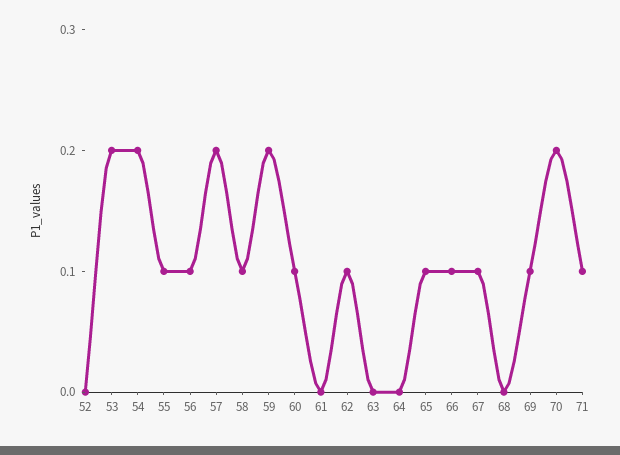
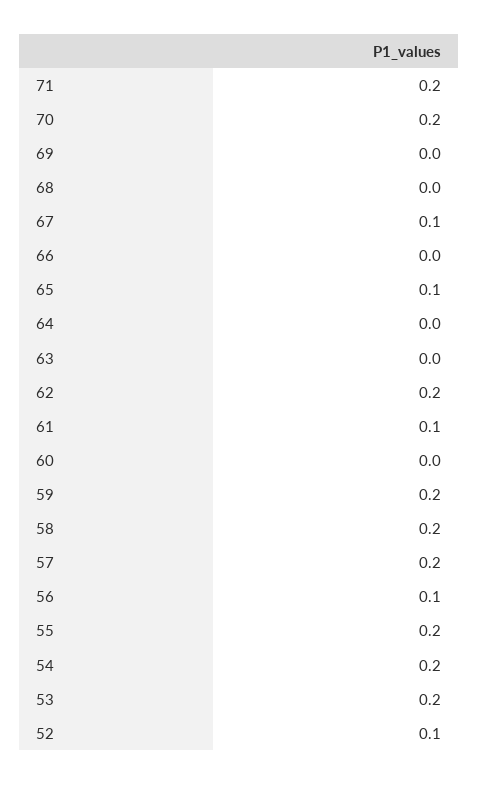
  {
-   "52": 0,
+   "52": 0.1,
    "53": 0.2,
    "54": 0.2,
-   "55": 0.1,
+   "55": 0.2,
    "56": 0.1,
    "57": 0.2,
-   "58": 0.1,
+   "58": 0.2,
    "59": 0.2,
-   "60": 0.1,
+   "60": 0,
-   "61": 0,
+   "61": 0.1,
-   "62": 0.1,
+   "62": 0.2,
    "63": 0,
    "64": 0,
    "65": 0.1,
-   "66": 0.1,
+   "66": 0,
    "67": 0.1,
    "68": 0,
-   "69": 0.1,
+   "69": 0,
    "70": 0.2,
-   "71": 0.1
+   "71": 0.2
  }

